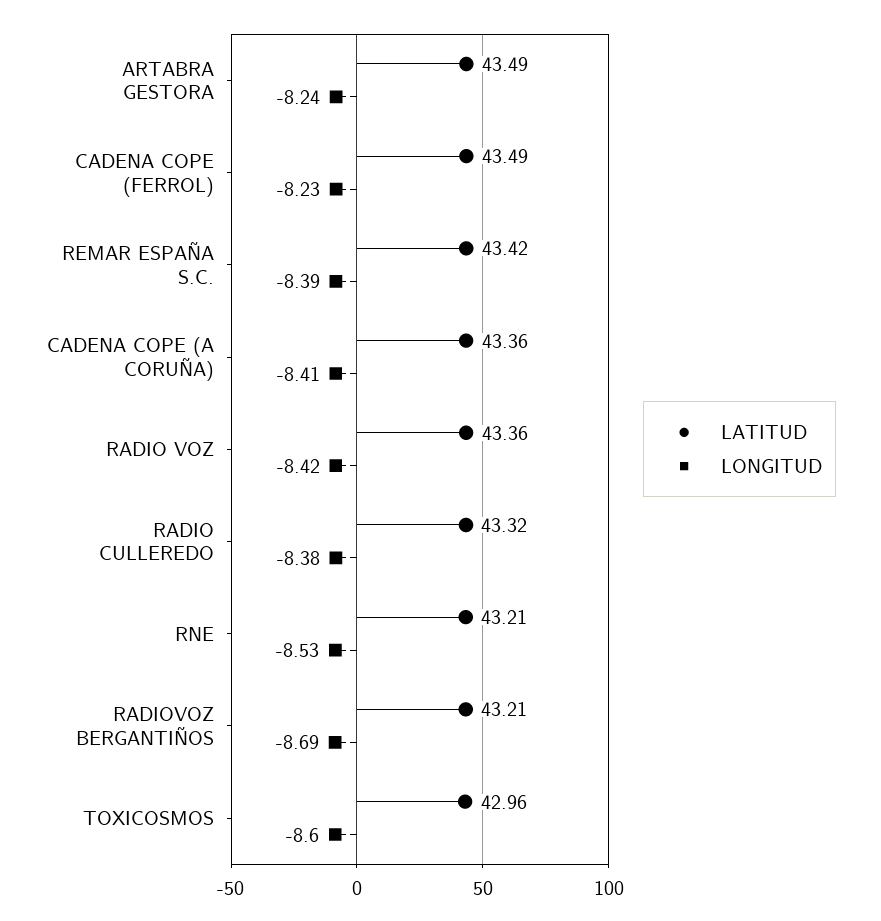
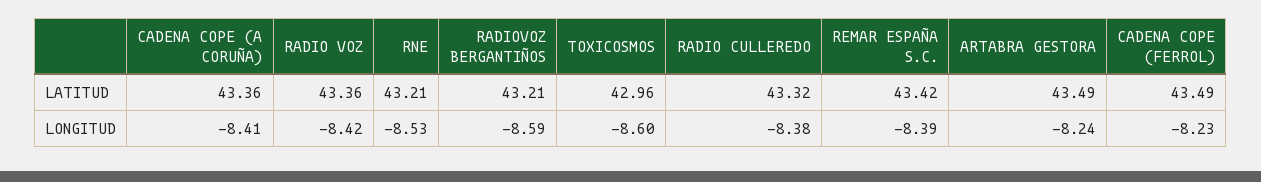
  {
    "LATITUD": {
      "ARTABRA GESTORA": 43.49,
      "CADENA COPE (FERROL)": 43.49,
      "REMAR ESPAÑA S.C.": 43.42,
      "CADENA COPE (A CORUÑA)": 43.36,
      "RADIO VOZ": 43.36,
      "RADIO CULLEREDO": 43.32,
      "RNE": 43.21,
      "RADIOVOZ BERGANTIÑOS": 43.21,
      "TOXICOSMOS": 42.96
    },
    "LONGITUD": {
      "ARTABRA GESTORA": -8.24,
      "CADENA COPE (FERROL)": -8.23,
      "REMAR ESPAÑA S.C.": -8.39,
      "CADENA COPE (A CORUÑA)": -8.41,
      "RADIO VOZ": -8.42,
      "RADIO CULLEREDO": -8.38,
      "RNE": -8.53,
-     "RADIOVOZ BERGANTIÑOS": -8.69,
+     "RADIOVOZ BERGANTIÑOS": -8.59,
      "TOXICOSMOS": -8.6
    }
  }

